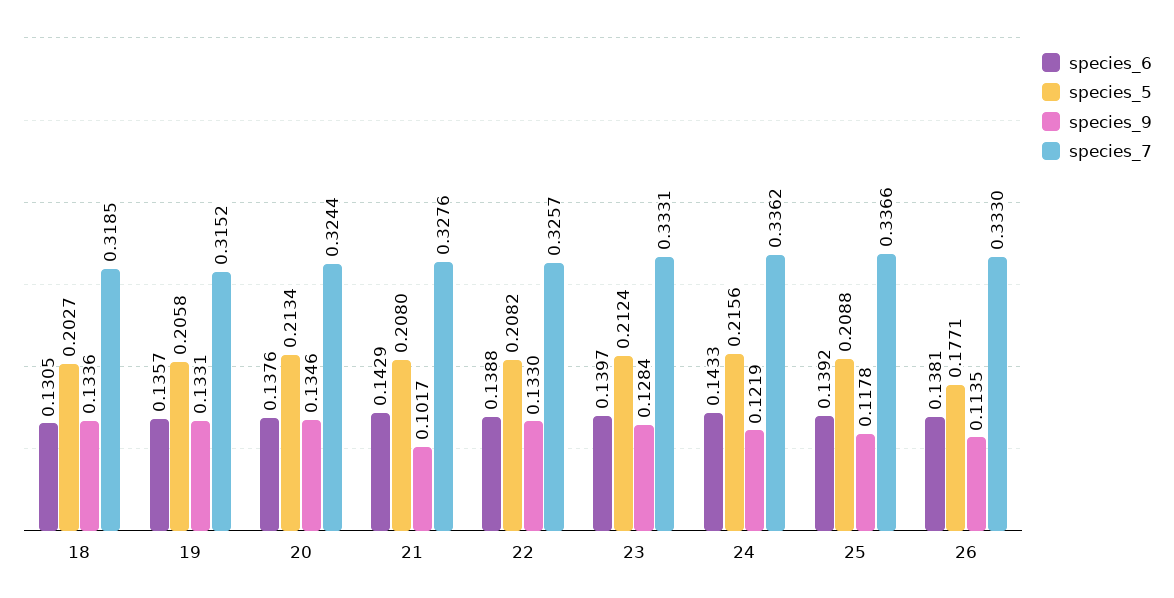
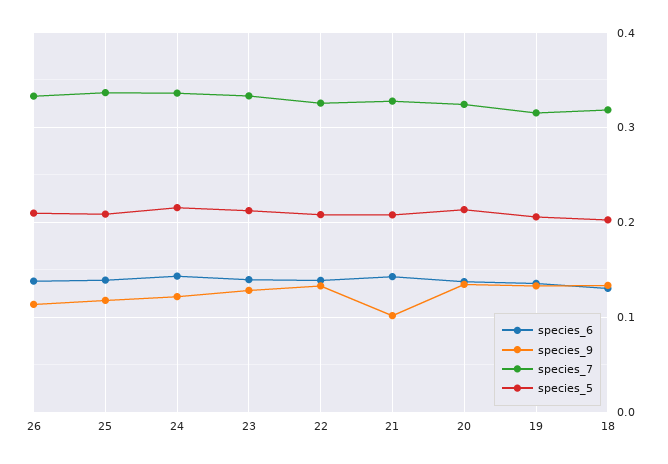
  {
    "species_6": {
      "18": 0.1305,
      "19": 0.1357,
      "20": 0.1376,
      "21": 0.1429,
      "22": 0.1388,
      "23": 0.1397,
      "24": 0.1433,
      "25": 0.1392,
      "26": 0.1381
    },
    "species_5": {
      "18": 0.2027,
      "19": 0.2058,
      "20": 0.2134,
      "21": 0.208,
      "22": 0.2082,
      "23": 0.2124,
      "24": 0.2156,
      "25": 0.2088,
-     "26": 0.1771
+     "26": 0.21
    },
    "species_9": {
      "18": 0.1336,
      "19": 0.1331,
      "20": 0.1346,
      "21": 0.1017,
      "22": 0.133,
      "23": 0.1284,
      "24": 0.1219,
      "25": 0.1178,
      "26": 0.1135
    },
    "species_7": {
      "18": 0.3185,
      "19": 0.3152,
      "20": 0.3244,
      "21": 0.3276,
      "22": 0.3257,
      "23": 0.3331,
      "24": 0.3362,
      "25": 0.3366,
      "26": 0.333
    }
  }

